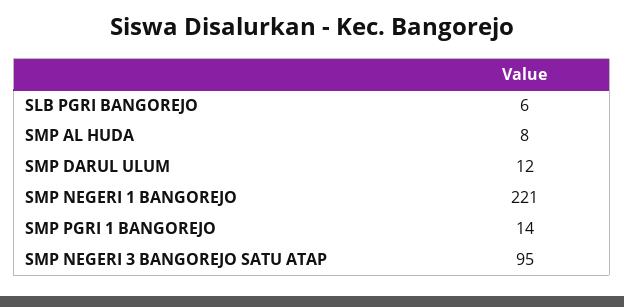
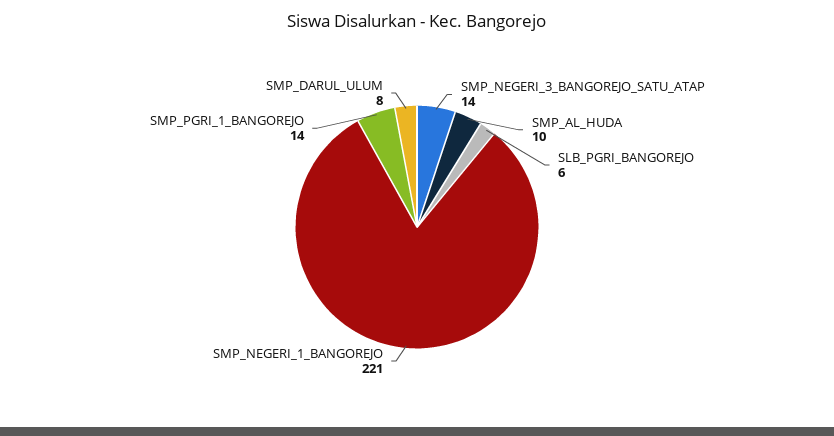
  {
    "SLB PGRI BANGOREJO": 6,
-   "SMP AL HUDA": 8,
+   "SMP AL HUDA": 10,
-   "SMP DARUL ULUM": 12,
+   "SMP DARUL ULUM": 8,
    "SMP NEGERI 1 BANGOREJO": 221,
    "SMP PGRI 1 BANGOREJO": 14,
-   "SMP NEGERI 3 BANGOREJO SATU ATAP": 95
+   "SMP NEGERI 3 BANGOREJO SATU ATAP": 14
  }

